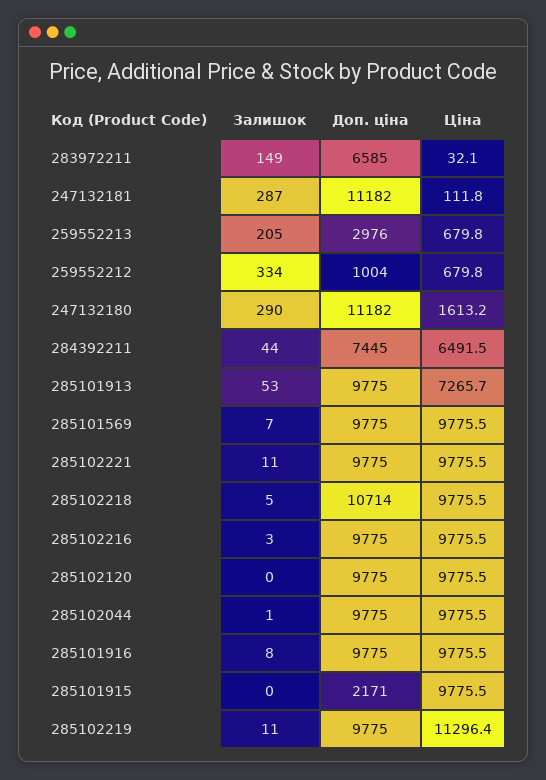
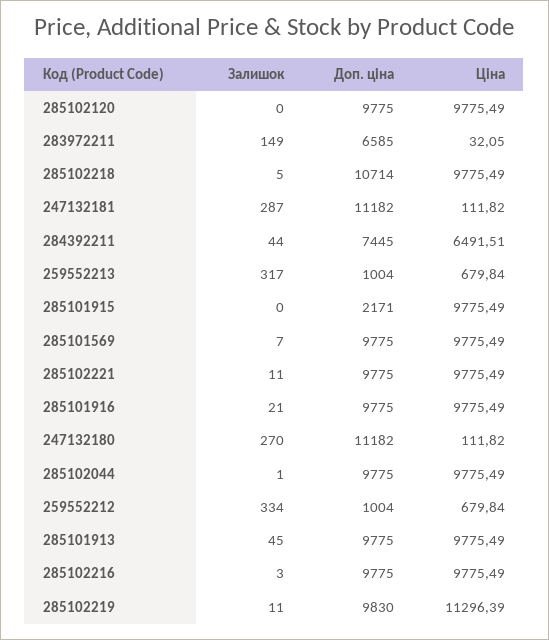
  {
    "Залишок": {
      "283972211": 149,
      "247132181": 287,
-     "259552213": 205,
+     "259552213": 317,
      "259552212": 334,
-     "247132180": 290,
+     "247132180": 270,
      "284392211": 44,
-     "285101913": 53,
+     "285101913": 45,
      "285101569": 7,
      "285102221": 11,
      "285102218": 5,
      "285102216": 3,
      "285102120": 0,
      "285102044": 1,
-     "285101916": 8,
+     "285101916": 21,
      "285101915": 0,
      "285102219": 11
    },
    "Доп. ціна": {
      "283972211": 6585,
      "247132181": 11182,
-     "259552213": 2976,
+     "259552213": 1004,
      "259552212": 1004,
      "247132180": 11182,
      "284392211": 7445,
      "285101913": 9775,
      "285101569": 9775,
      "285102221": 9775,
      "285102218": 10714,
      "285102216": 9775,
      "285102120": 9775,
      "285102044": 9775,
      "285101916": 9775,
      "285101915": 2171,
-     "285102219": 9775
+     "285102219": 9830
    },
    "Ціна": {
      "283972211": 32.05,
      "247132181": 111.82,
      "259552213": 679.84,
      "259552212": 679.84,
-     "247132180": 1613.2,
+     "247132180": 111.82,
      "284392211": 6491.51,
-     "285101913": 7265.7,
+     "285101913": 9775.49,
      "285101569": 9775.49,
      "285102221": 9775.49,
      "285102218": 9775.49,
      "285102216": 9775.49,
      "285102120": 9775.49,
      "285102044": 9775.49,
      "285101916": 9775.49,
      "285101915": 9775.49,
      "285102219": 11296.39
    }
  }

